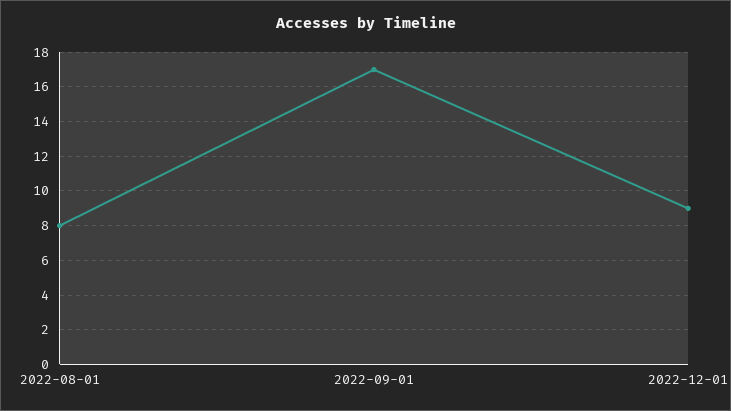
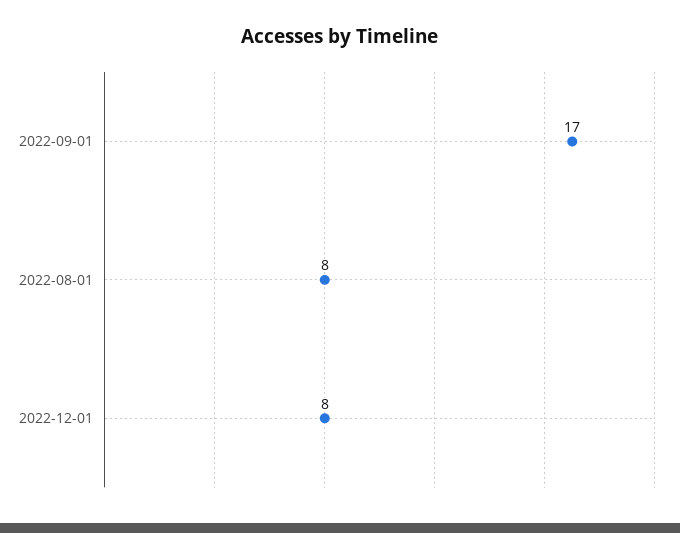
  {
    "2022-08-01": 8,
    "2022-09-01": 17,
-   "2022-12-01": 9
+   "2022-12-01": 8
  }

